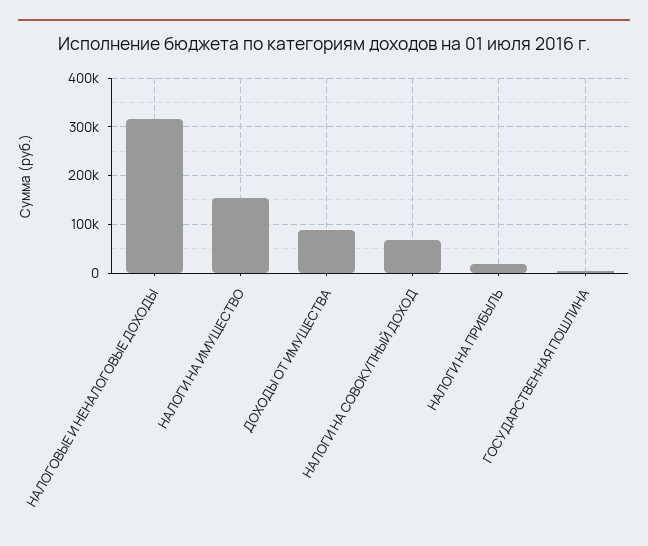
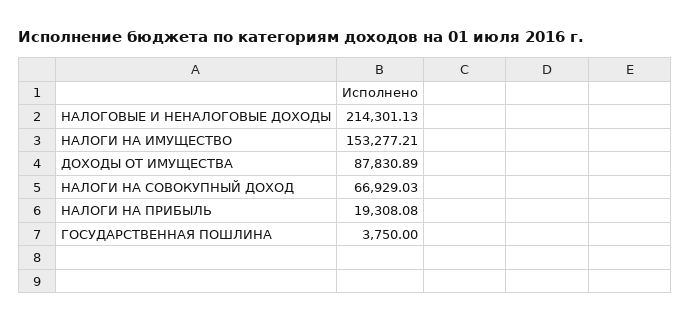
  {
-   "НАЛОГОВЫЕ И НЕНАЛОГОВЫЕ ДОХОДЫ": 320000,
+   "НАЛОГОВЫЕ И НЕНАЛОГОВЫЕ ДОХОДЫ": 214301.13,
    "НАЛОГИ НА ИМУЩЕСТВО": 153277.21,
    "ДОХОДЫ ОТ ИМУЩЕСТВА": 87830.89,
    "НАЛОГИ НА СОВОКУПНЫЙ ДОХОД": 66929.03,
    "НАЛОГИ НА ПРИБЫЛЬ": 19308.08,
    "ГОСУДАРСТВЕННАЯ ПОШЛИНА": 3750
  }

